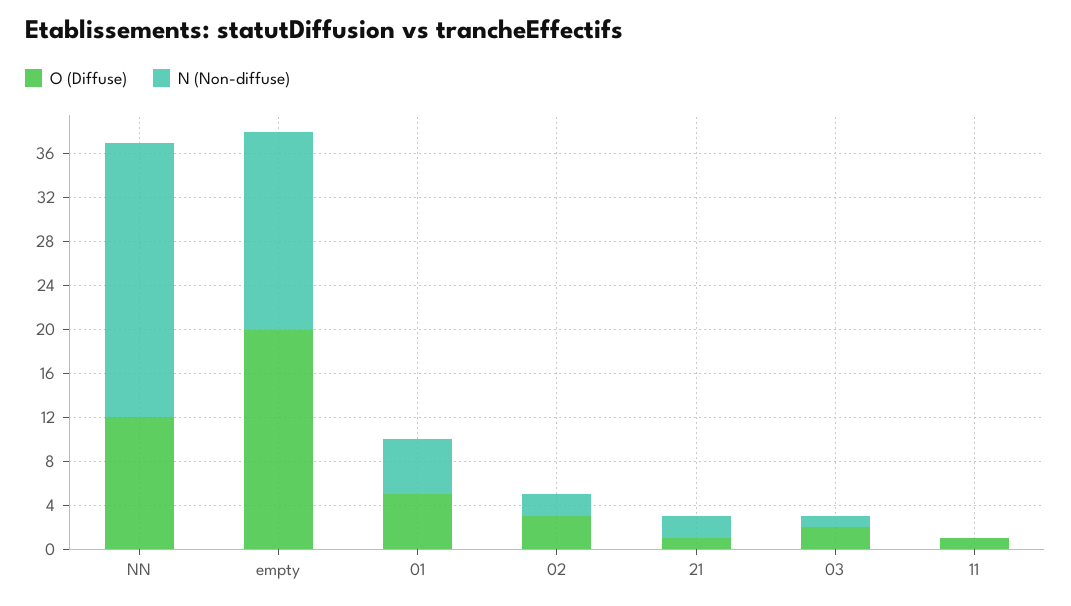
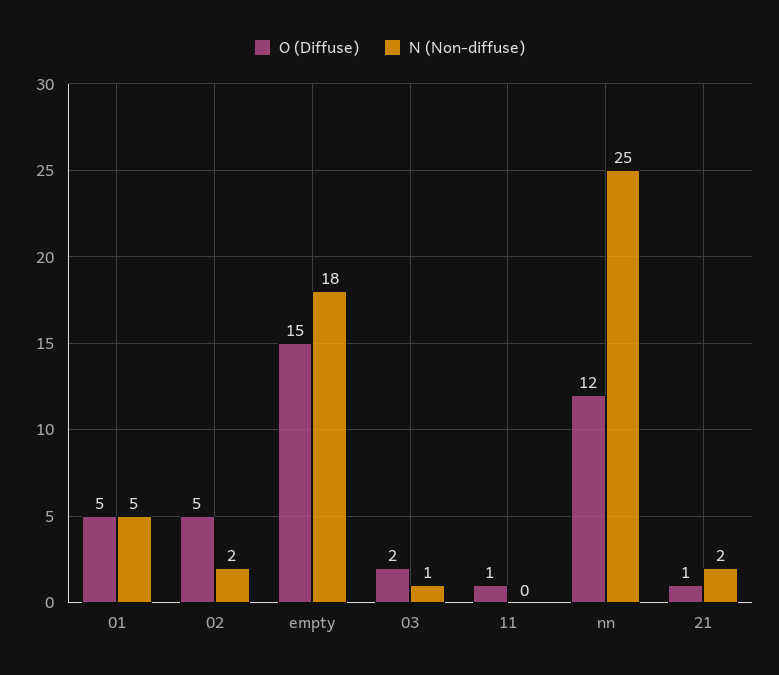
  {
    "O (Diffuse)": {
      "NN": 12,
-     "empty": 20,
+     "empty": 15,
      "01": 5,
-     "02": 3,
+     "02": 5,
      "21": 1,
      "03": 2,
      "11": 1
    },
    "N (Non-diffuse)": {
      "NN": 25,
      "empty": 18,
      "01": 5,
      "02": 2,
      "21": 2,
      "03": 1,
      "11": 0
    }
  }

